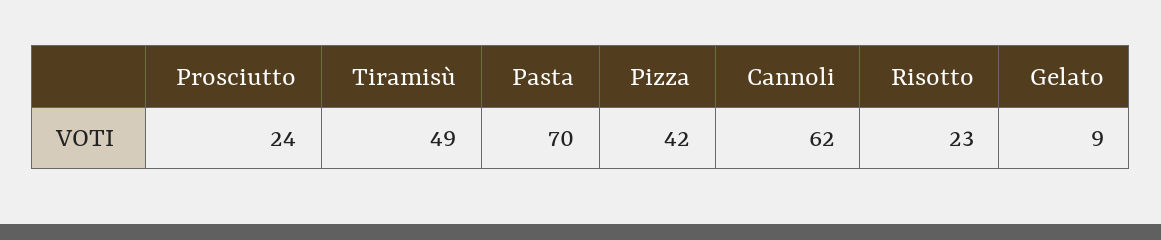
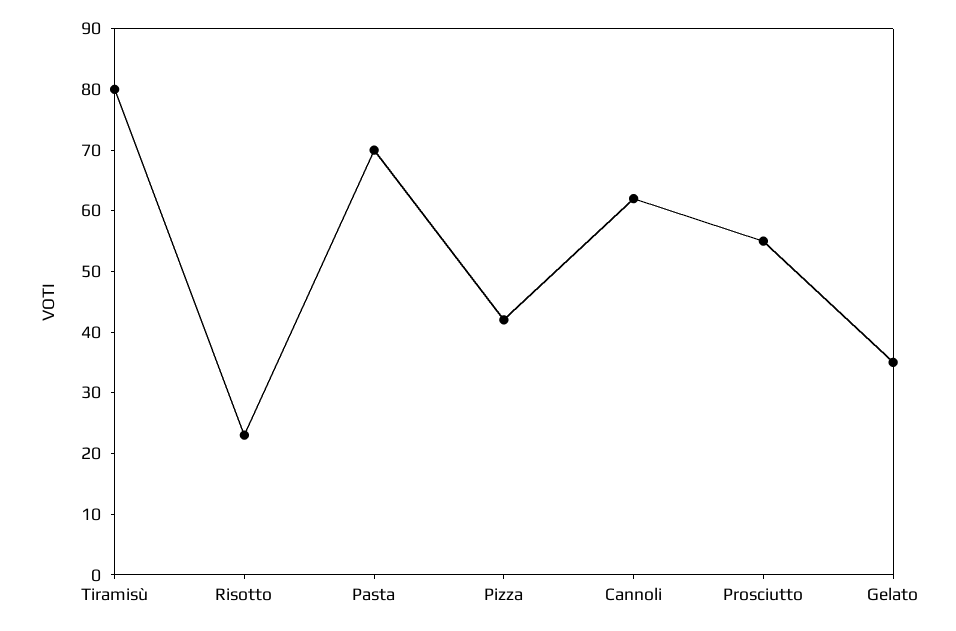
  {
-   "Prosciutto": 24,
+   "Prosciutto": 55,
-   "Tiramisù": 49,
+   "Tiramisù": 80,
    "Pasta": 70,
    "Pizza": 42,
    "Cannoli": 62,
    "Risotto": 23,
-   "Gelato": 9
+   "Gelato": 35
  }

